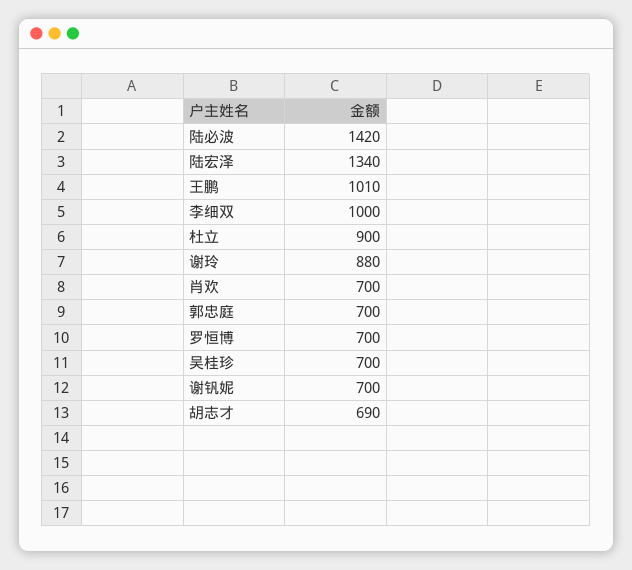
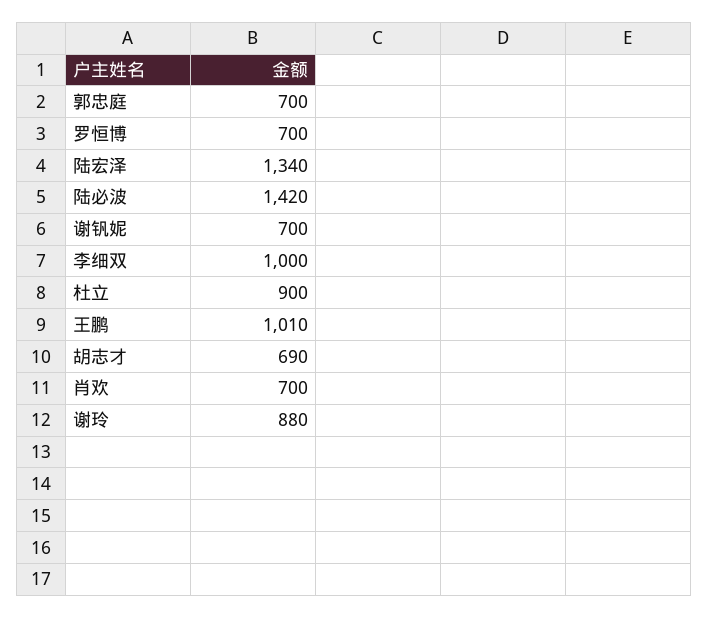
  {
    "陆必波": 1420,
    "陆宏泽": 1340,
    "王鹏": 1010,
    "李细双": 1000,
    "杜立": 900,
    "谢玲": 880,
    "肖欢": 700,
    "郭忠庭": 700,
    "罗恒博": 700,
-   "吴桂珍": 700,
    "谢钒妮": 700,
    "胡志才": 690
  }

